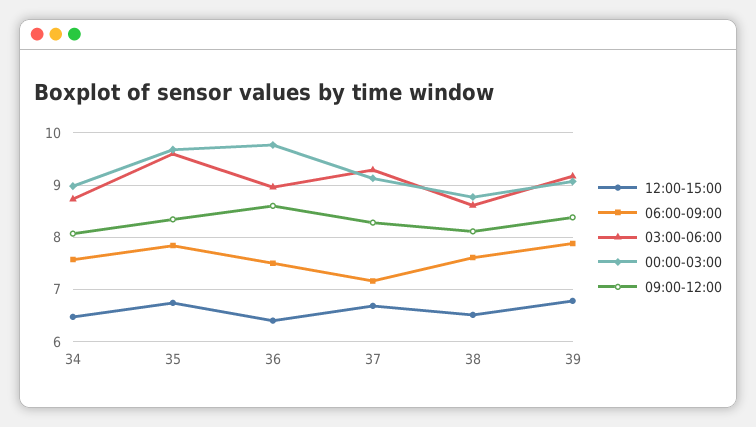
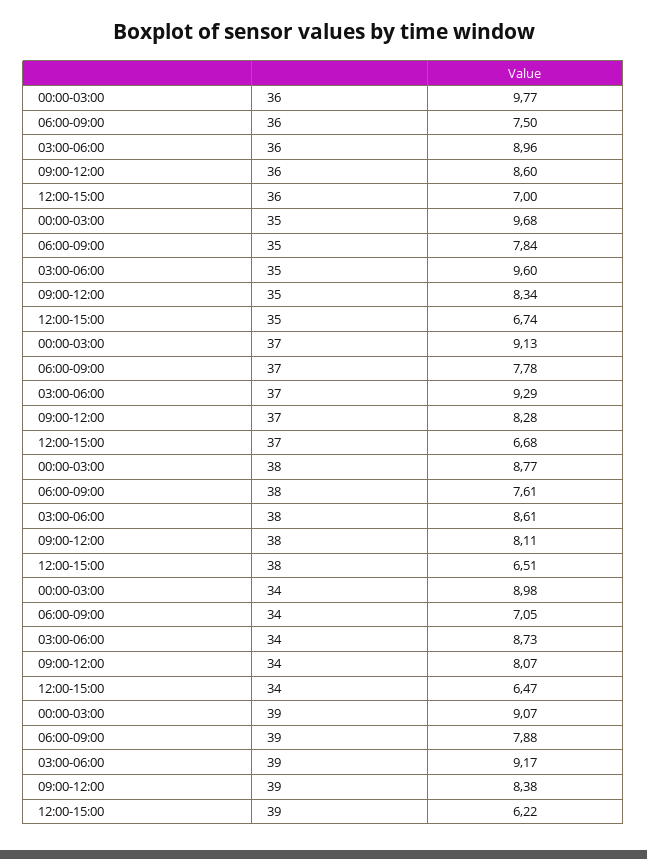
  {
    "12:00-15:00": {
      "34": 6.47,
      "35": 6.74,
-     "36": 6.4,
+     "36": 7,
      "37": 6.68,
      "38": 6.51,
-     "39": 6.8
+     "39": 6.22
    },
    "06:00-09:00": {
-     "34": 7.6,
+     "34": 7.05,
      "35": 7.84,
      "36": 7.5,
-     "37": 7.2,
+     "37": 7.78,
      "38": 7.61,
      "39": 7.88
    },
    "03:00-06:00": {
      "34": 8.73,
      "35": 9.6,
      "36": 8.96,
      "37": 9.29,
      "38": 8.61,
      "39": 9.17
    },
    "00:00-03:00": {
      "34": 8.98,
      "35": 9.68,
      "36": 9.77,
      "37": 9.13,
      "38": 8.77,
      "39": 9.07
    },
    "09:00-12:00": {
      "34": 8.07,
      "35": 8.34,
      "36": 8.6,
      "37": 8.28,
      "38": 8.11,
      "39": 8.38
    }
  }

